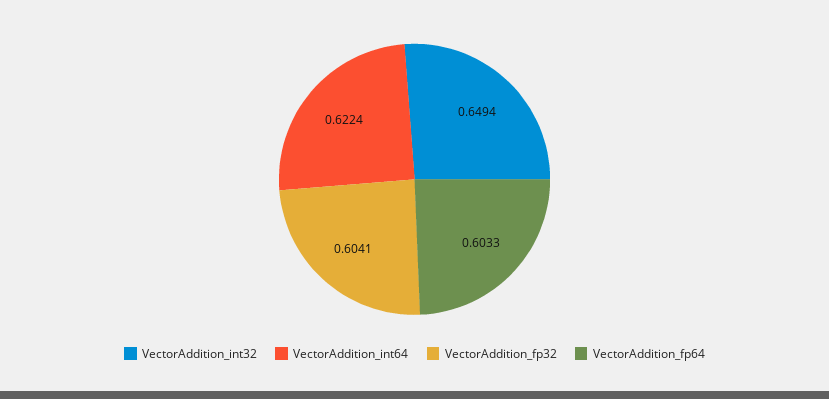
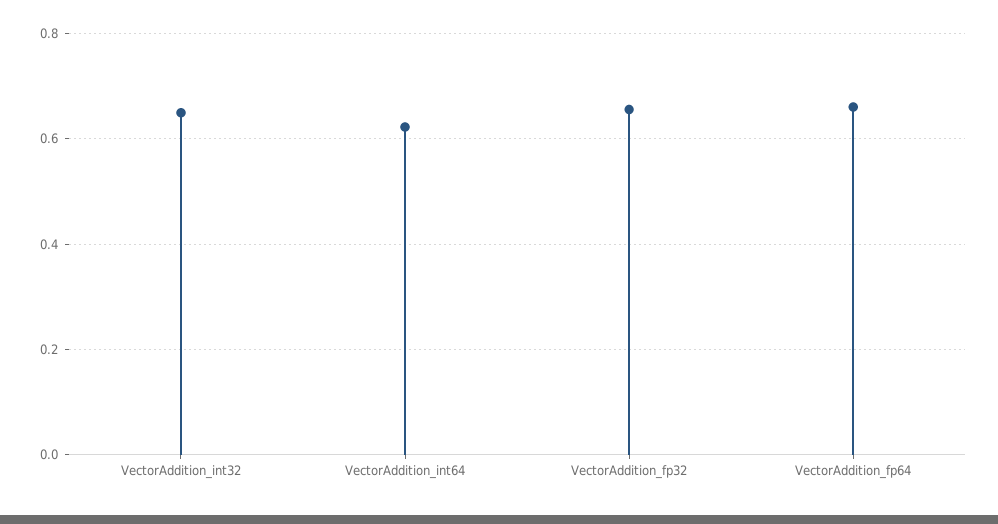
  {
    "VectorAddition_int32": 0.6494,
    "VectorAddition_int64": 0.6224,
-   "VectorAddition_fp32": 0.6041,
+   "VectorAddition_fp32": 0.66,
-   "VectorAddition_fp64": 0.6033
+   "VectorAddition_fp64": 0.66
  }

